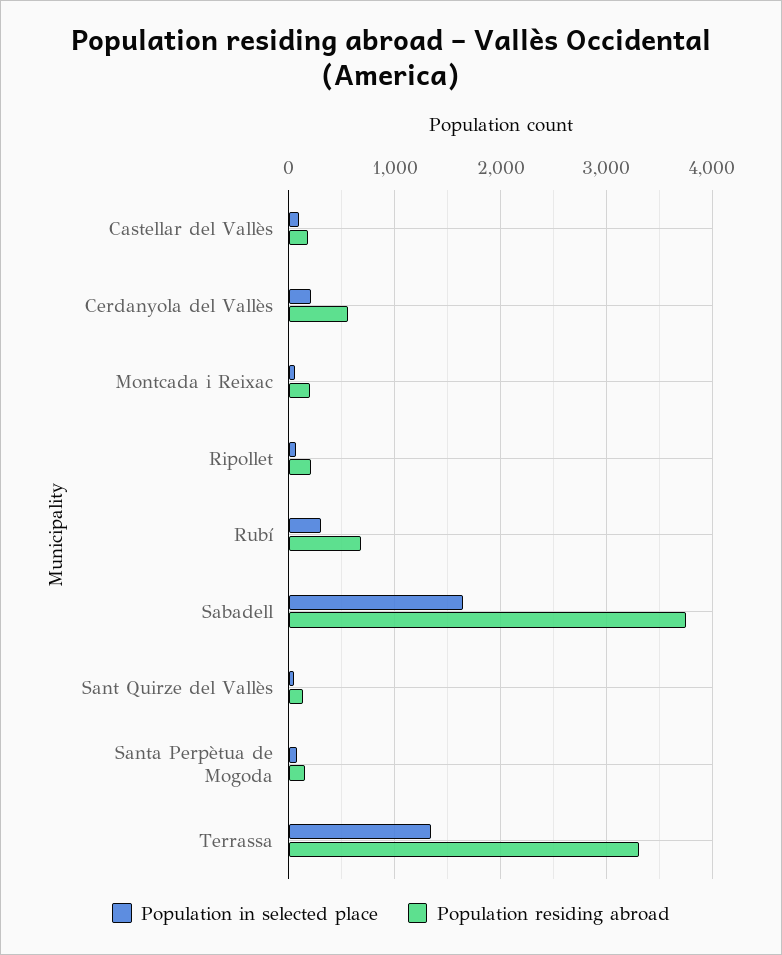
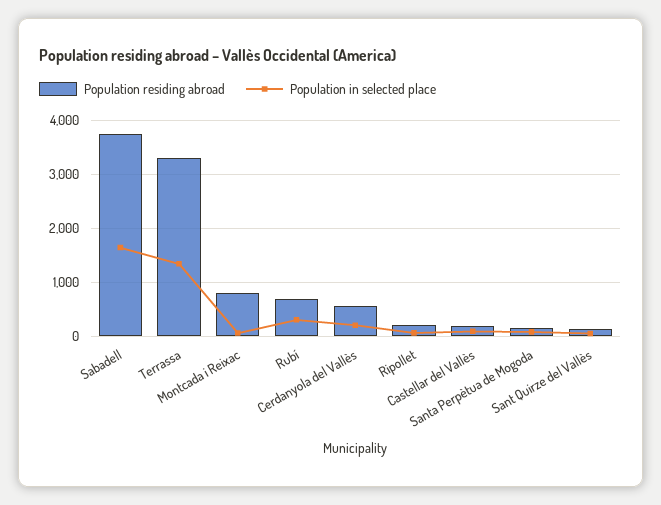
  {
    "Population in selected place": {
      "Castellar del Vallès": 100,
      "Cerdanyola del Vallès": 200,
      "Montcada i Reixac": 100,
      "Ripollet": 100,
      "Rubí": 300,
      "Sabadell": 1600,
      "Sant Quirze del Vallès": 100,
      "Santa Perpètua de Mogoda": 100,
      "Terrassa": 1300
    },
    "Population residing abroad": {
      "Castellar del Vallès": 200,
      "Cerdanyola del Vallès": 600,
-     "Montcada i Reixac": 200,
+     "Montcada i Reixac": 800,
      "Ripollet": 200,
      "Rubí": 700,
      "Sabadell": 3800,
      "Sant Quirze del Vallès": 100,
      "Santa Perpètua de Mogoda": 200,
      "Terrassa": 3300
    }
  }

